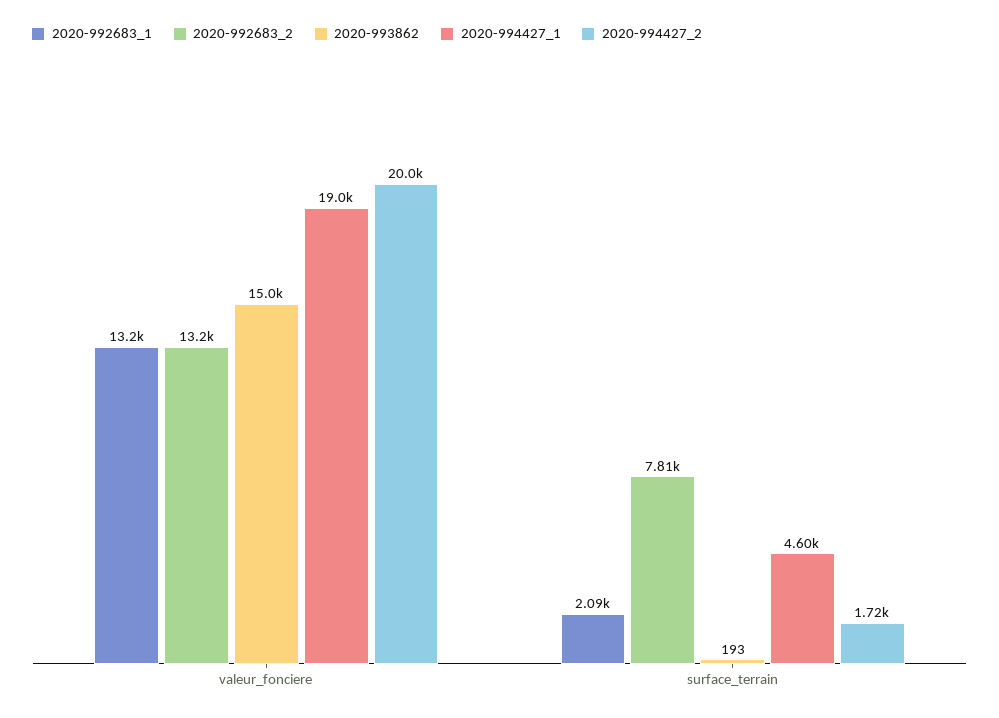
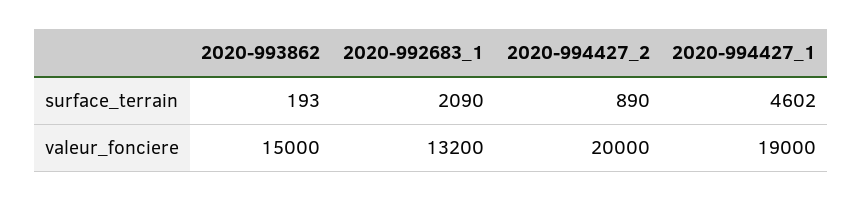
  {
    "2020-992683_1": {
      "valeur_fonciere": 13200,
      "surface_terrain": 2090
    },
-   "2020-992683_2": {
-     "valeur_fonciere": 13200,
-     "surface_terrain": 7810
-   },
    "2020-993862": {
      "valeur_fonciere": 15000,
      "surface_terrain": 193
    },
    "2020-994427_1": {
      "valeur_fonciere": 19000,
      "surface_terrain": 4602
    },
    "2020-994427_2": {
      "valeur_fonciere": 20000,
-     "surface_terrain": 1720
+     "surface_terrain": 890
    }
  }

